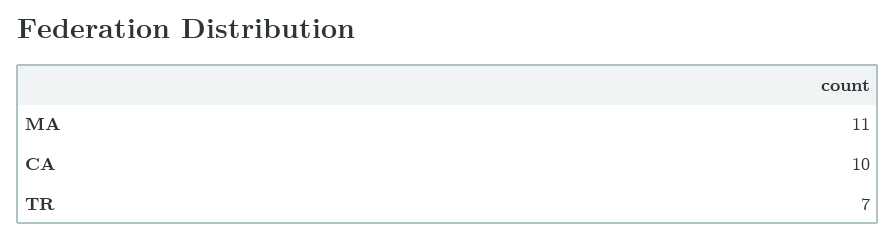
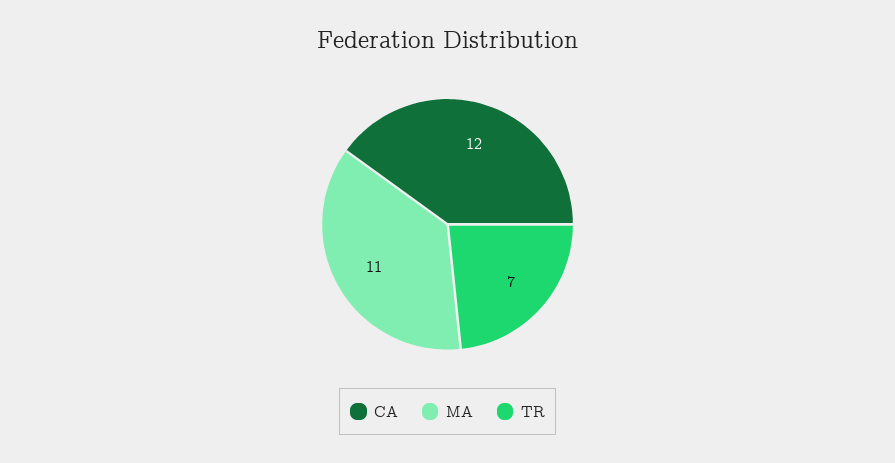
  {
    "MA": 11,
-   "CA": 10,
+   "CA": 12,
    "TR": 7
  }

